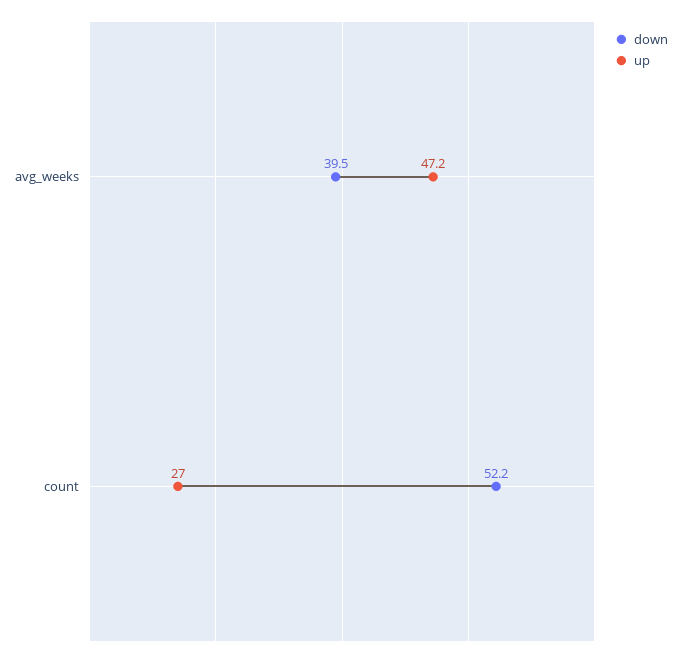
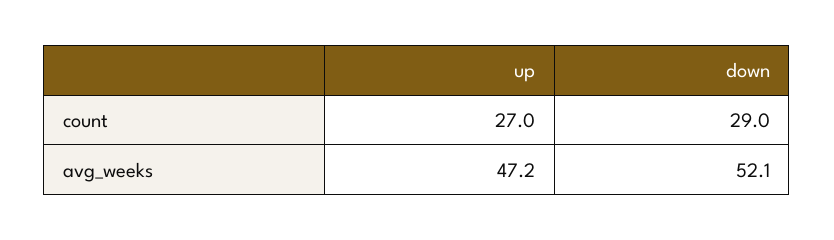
  {
    "down": {
-     "avg_weeks": 39.5,
+     "avg_weeks": 52.1,
-     "count": 52.2
+     "count": 29
    },
    "up": {
      "avg_weeks": 47.2,
      "count": 27
    }
  }

